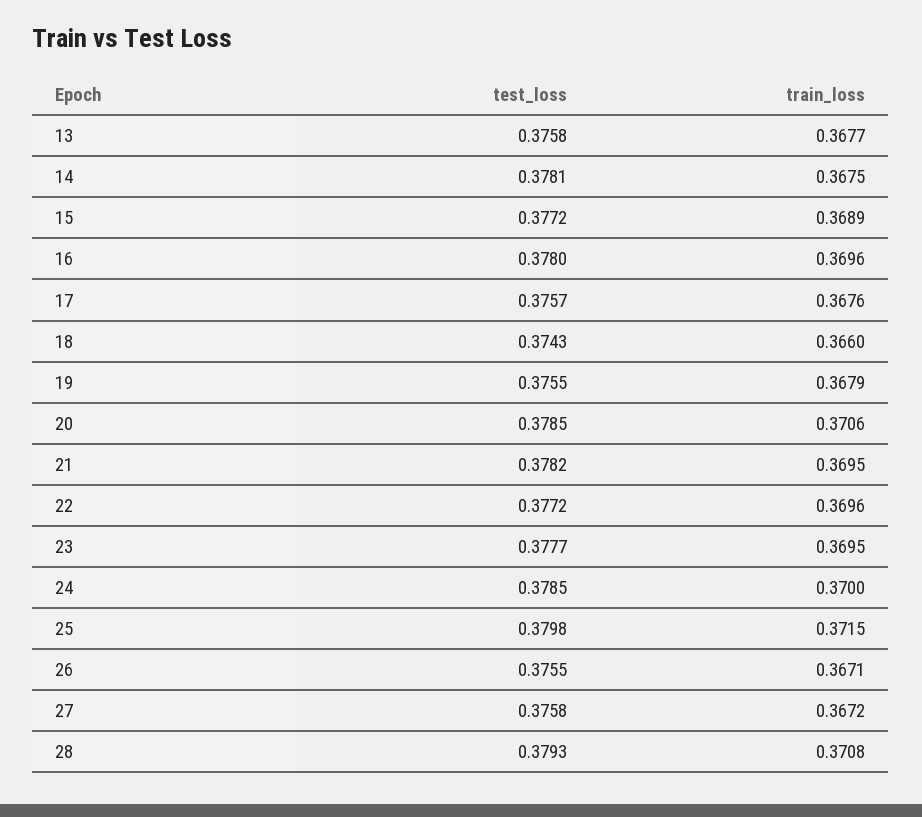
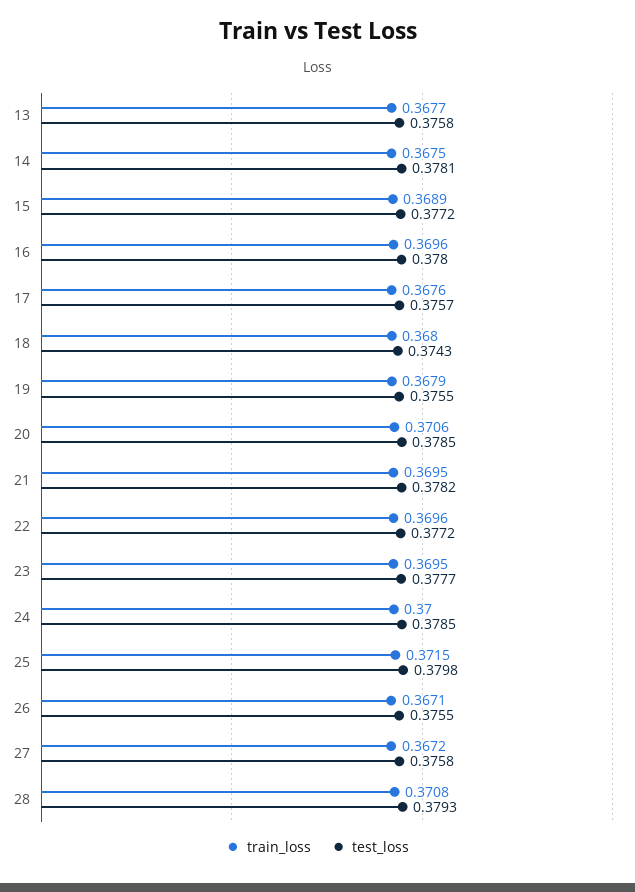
  {
    "test_loss": {
      "13": 0.3758,
      "14": 0.3781,
      "15": 0.3772,
      "16": 0.378,
      "17": 0.3757,
      "18": 0.3743,
      "19": 0.3755,
      "20": 0.3785,
      "21": 0.3782,
      "22": 0.3772,
      "23": 0.3777,
      "24": 0.3785,
      "25": 0.3798,
      "26": 0.3755,
      "27": 0.3758,
      "28": 0.3793
    },
    "train_loss": {
      "13": 0.3677,
      "14": 0.3675,
      "15": 0.3689,
      "16": 0.3696,
      "17": 0.3676,
-     "18": 0.366,
+     "18": 0.368,
      "19": 0.3679,
      "20": 0.3706,
      "21": 0.3695,
      "22": 0.3696,
      "23": 0.3695,
      "24": 0.37,
      "25": 0.3715,
      "26": 0.3671,
      "27": 0.3672,
      "28": 0.3708
    }
  }

